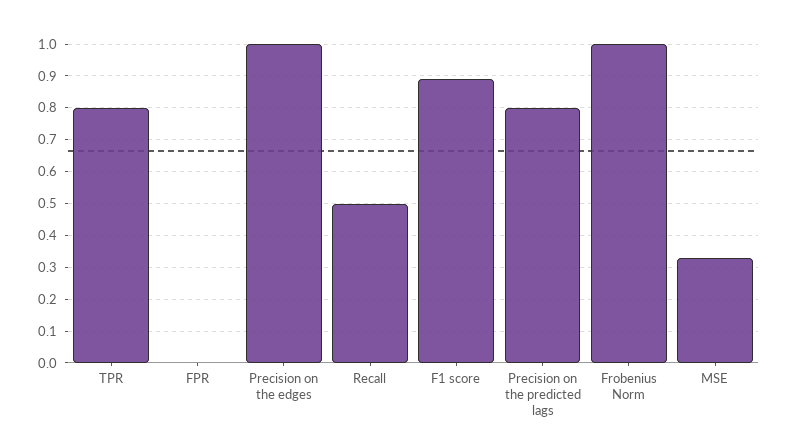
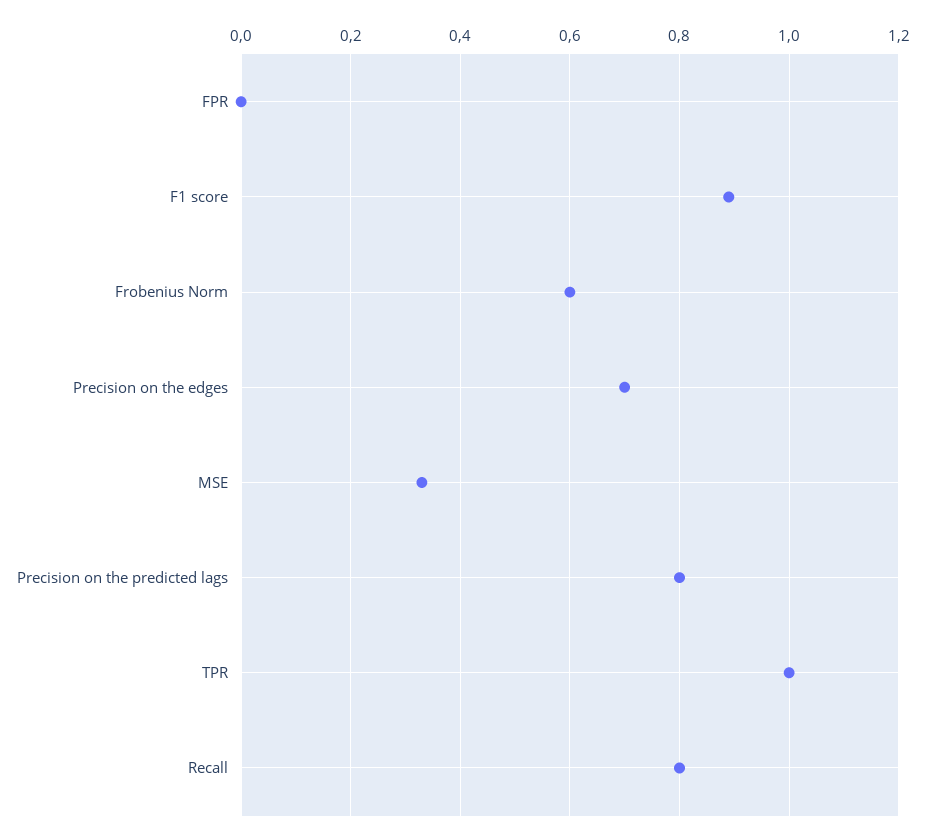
  {
-   "TPR": 0.8,
+   "TPR": 1,
    "FPR": 0,
-   "Precision on the edges": 1,
+   "Precision on the edges": 0.7,
-   "Recall": 0.5,
+   "Recall": 0.8,
    "F1 score": 0.9,
    "Precision on the predicted lags": 0.8,
-   "Frobenius Norm": 1,
+   "Frobenius Norm": 0.6,
    "MSE": 0.35
  }

